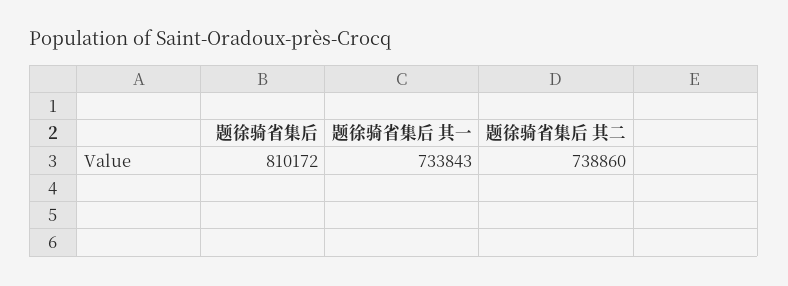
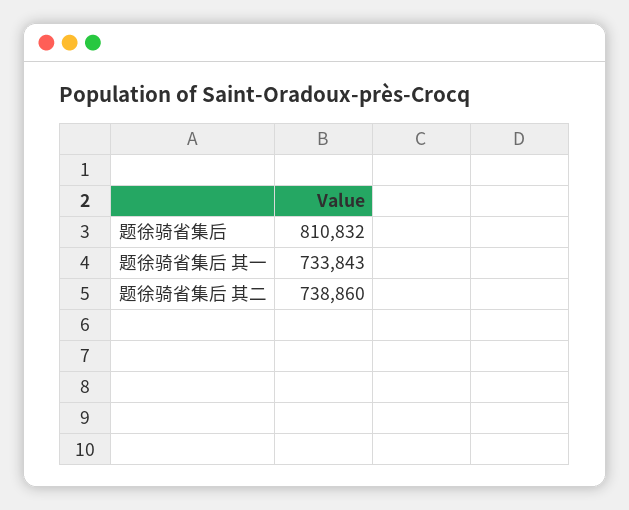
  {
-   "题徐骑省集后": 810172,
+   "题徐骑省集后": 810832,
    "题徐骑省集后 其一": 733843,
    "题徐骑省集后 其二": 738860
  }

